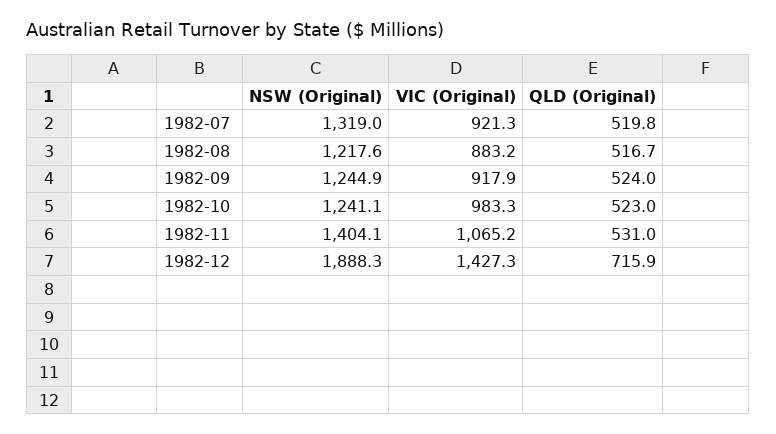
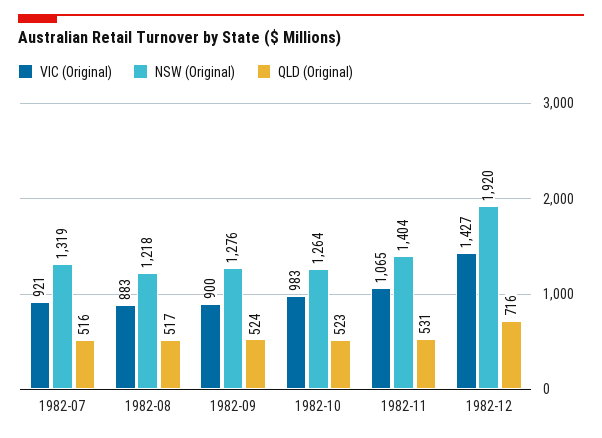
  {
    "NSW (Original)": {
      "1982-07": 1319,
      "1982-08": 1217.6,
-     "1982-09": 1244.9,
+     "1982-09": 1276,
-     "1982-10": 1241.1,
+     "1982-10": 1264,
      "1982-11": 1404.1,
-     "1982-12": 1888.3
+     "1982-12": 1920
    },
    "VIC (Original)": {
      "1982-07": 921.3,
      "1982-08": 883.2,
-     "1982-09": 917.9,
+     "1982-09": 900,
      "1982-10": 983.3,
      "1982-11": 1065.2,
      "1982-12": 1427.3
    },
    "QLD (Original)": {
-     "1982-07": 519.8,
+     "1982-07": 516,
      "1982-08": 516.7,
      "1982-09": 524,
      "1982-10": 523,
      "1982-11": 531,
      "1982-12": 715.9
    }
  }

